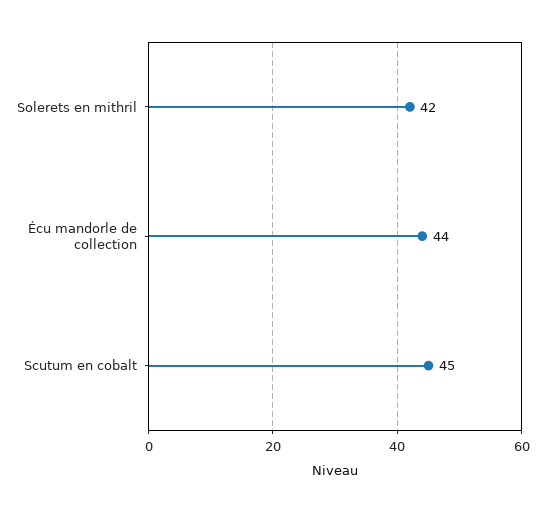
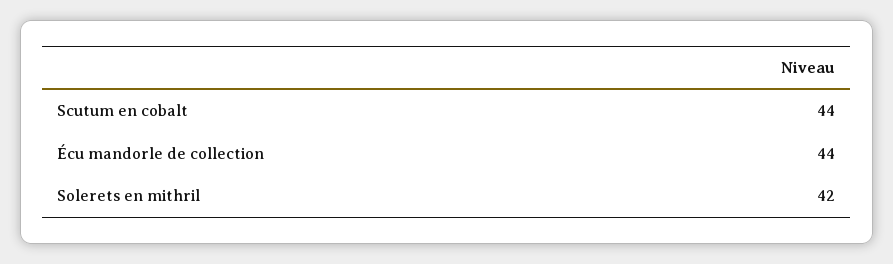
  {
    "Solerets en mithril": 42,
    "Écu mandorle de collection": 44,
-   "Scutum en cobalt": 45
+   "Scutum en cobalt": 44
  }

